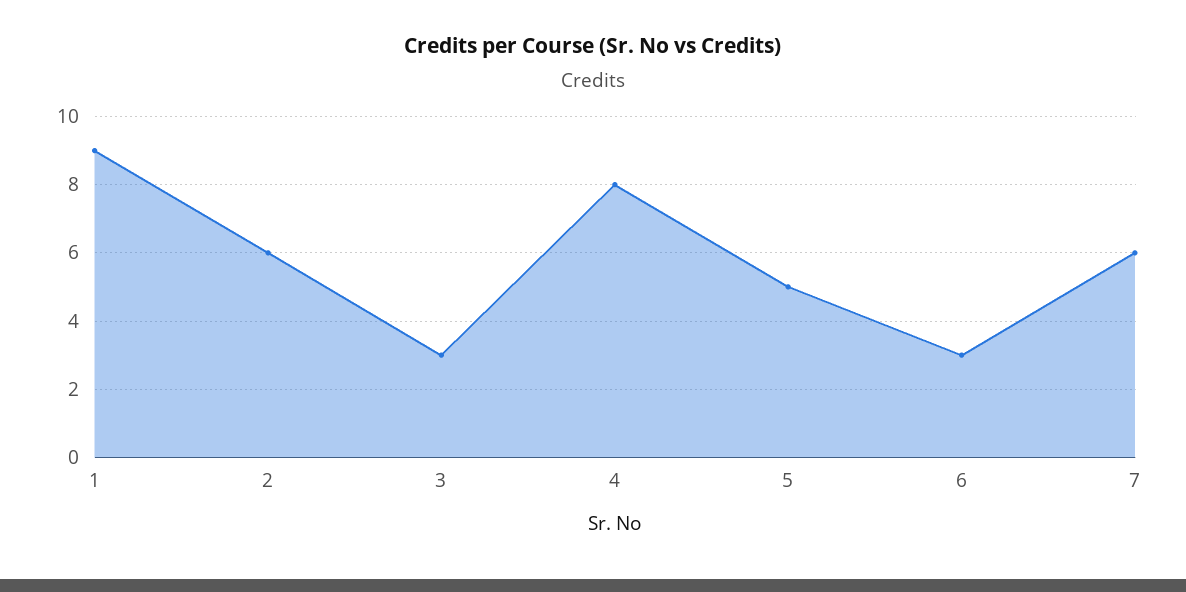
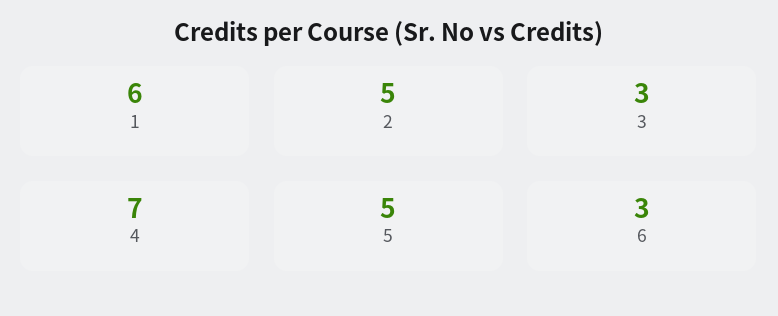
  {
-   "1": 9,
+   "1": 6,
-   "2": 6,
+   "2": 5,
    "3": 3,
-   "4": 8,
+   "4": 7,
    "5": 5,
-   "6": 3,
+   "6": 3
-   "7": 6
  }

